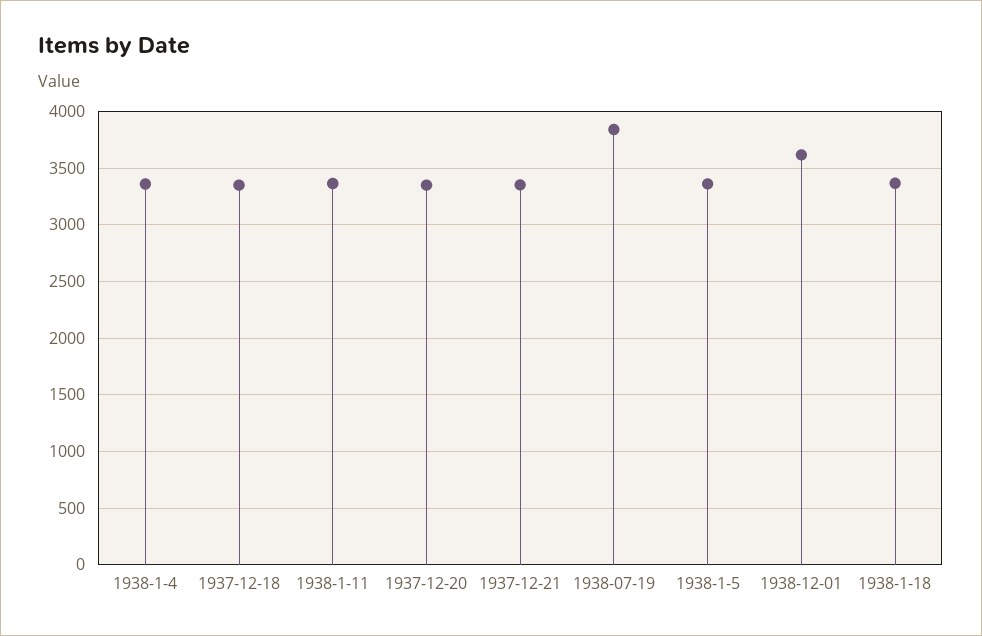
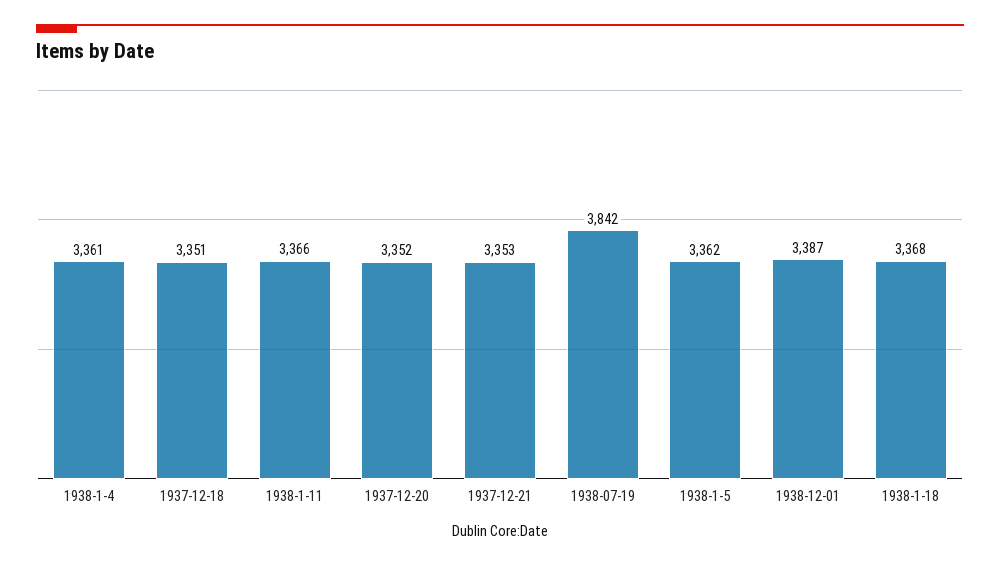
  {
    "1938-1-4": 3361,
    "1937-12-18": 3351,
    "1938-1-11": 3366,
    "1937-12-20": 3352,
    "1937-12-21": 3353,
    "1938-07-19": 3842,
    "1938-1-5": 3362,
-   "1938-12-01": 3600,
+   "1938-12-01": 3387,
    "1938-1-18": 3368
  }

